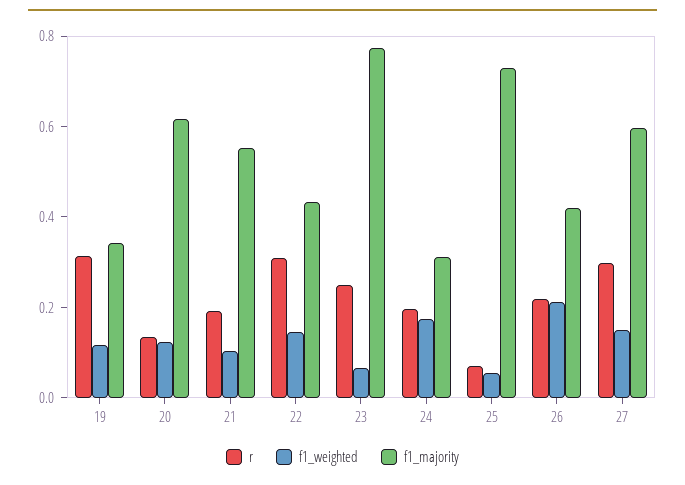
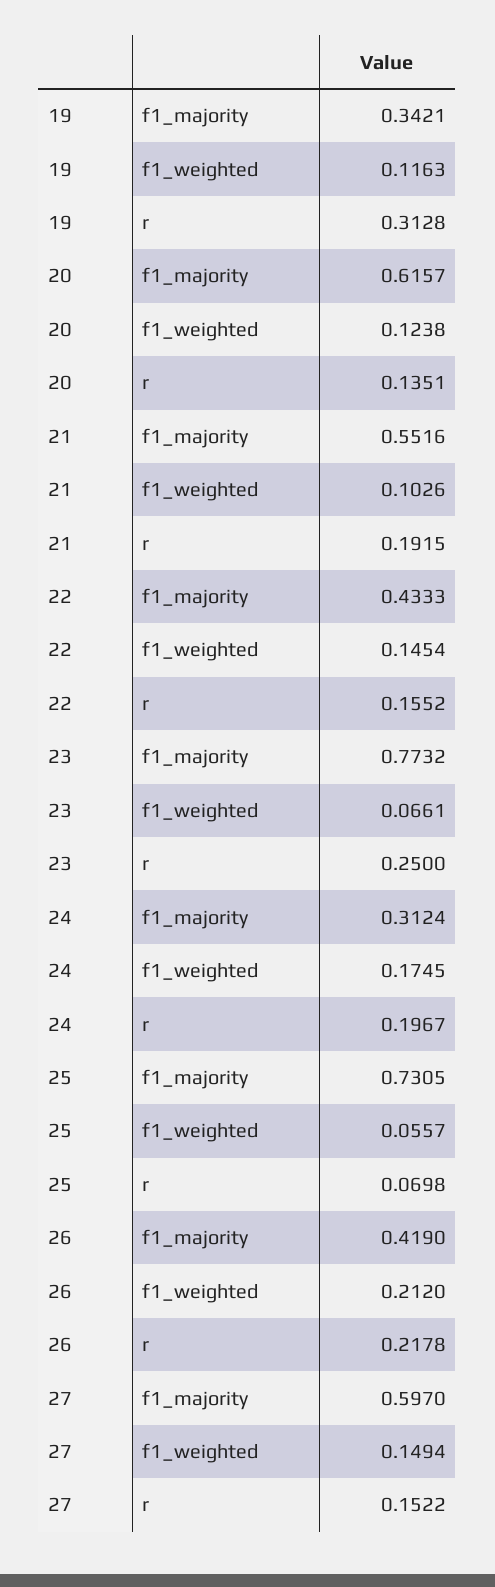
  {
    "r": {
      "19": 0.3128,
      "20": 0.1351,
      "21": 0.1915,
-     "22": 0.3,
+     "22": 0.1552,
      "23": 0.25,
      "24": 0.1967,
      "25": 0.0698,
      "26": 0.2178,
-     "27": 0.3
+     "27": 0.1522
    },
    "f1_weighted": {
      "19": 0.1163,
      "20": 0.1238,
      "21": 0.1026,
      "22": 0.1454,
      "23": 0.0661,
      "24": 0.1745,
      "25": 0.0557,
      "26": 0.212,
      "27": 0.1494
    },
    "f1_majority": {
      "19": 0.3421,
      "20": 0.6157,
      "21": 0.5516,
      "22": 0.4333,
      "23": 0.7732,
      "24": 0.3124,
      "25": 0.7305,
      "26": 0.419,
      "27": 0.597
    }
  }

